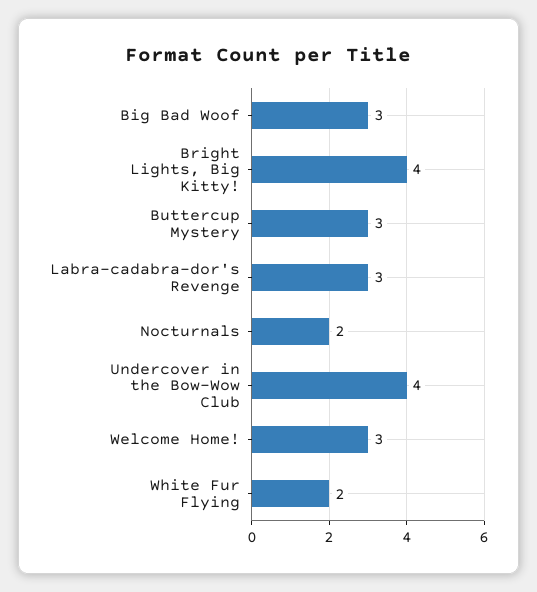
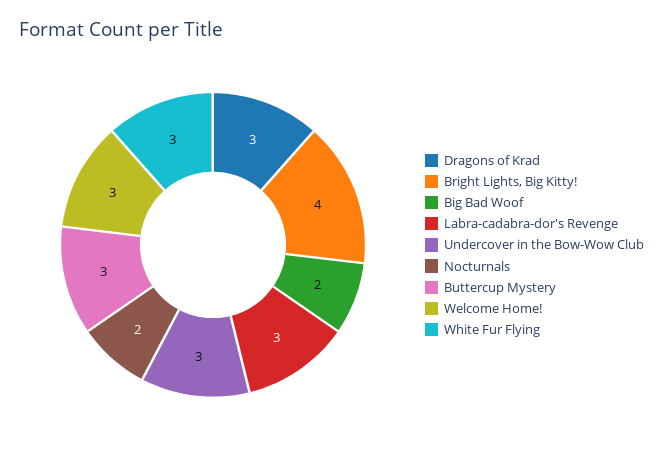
  {
-   "Big Bad Woof": 3,
+   "Big Bad Woof": 2,
    "Bright Lights, Big Kitty!": 4,
    "Buttercup Mystery": 3,
    "Labra-cadabra-dor's Revenge": 3,
    "Nocturnals": 2,
-   "Undercover in the Bow-Wow Club": 4,
+   "Undercover in the Bow-Wow Club": 3,
    "Welcome Home!": 3,
-   "White Fur Flying": 2
+   "White Fur Flying": 3,
+   "Dragons of Krad": 3
  }

